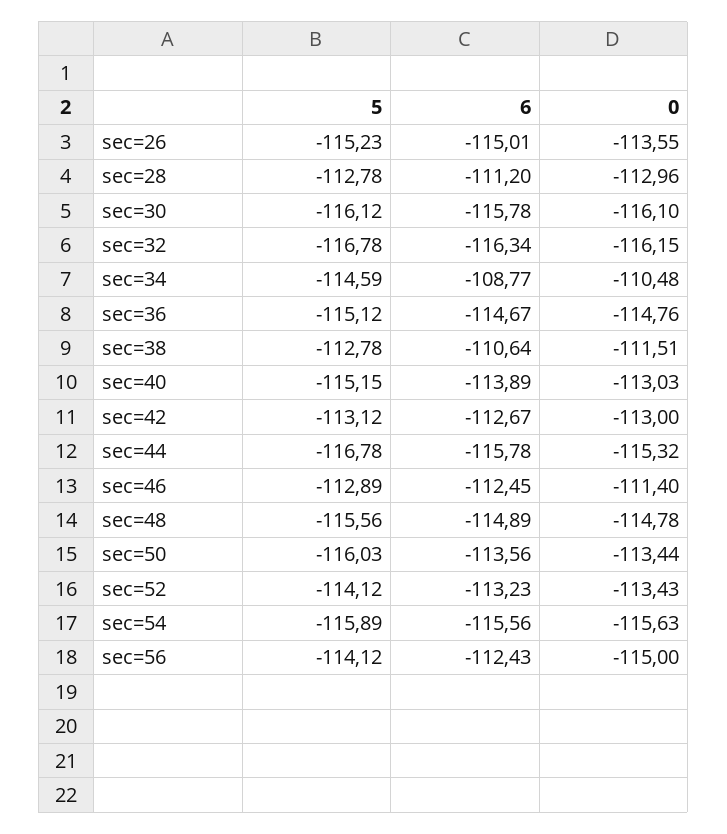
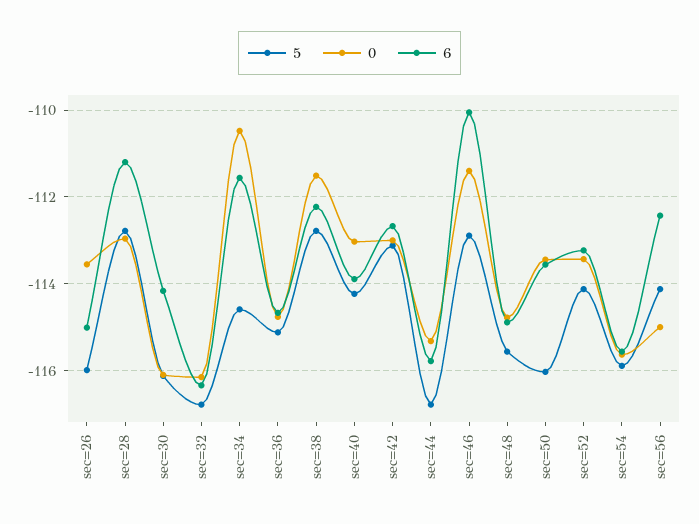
  {
    "5": {
-     "sec=26": -115.23,
+     "sec=26": -116,
      "sec=28": -112.78,
      "sec=30": -116.12,
      "sec=32": -116.78,
      "sec=34": -114.59,
      "sec=36": -115.12,
      "sec=38": -112.78,
-     "sec=40": -115.15,
+     "sec=40": -114.2,
      "sec=42": -113.12,
      "sec=44": -116.78,
      "sec=46": -112.89,
      "sec=48": -115.56,
      "sec=50": -116.03,
      "sec=52": -114.12,
      "sec=54": -115.89,
      "sec=56": -114.12
    },
    "6": {
      "sec=26": -115.01,
      "sec=28": -111.2,
-     "sec=30": -115.78,
+     "sec=30": -114.2,
      "sec=32": -116.34,
-     "sec=34": -108.77,
+     "sec=34": -111.6,
      "sec=36": -114.67,
-     "sec=38": -110.64,
+     "sec=38": -112.2,
      "sec=40": -113.89,
      "sec=42": -112.67,
      "sec=44": -115.78,
-     "sec=46": -112.45,
+     "sec=46": -110,
      "sec=48": -114.89,
      "sec=50": -113.56,
      "sec=52": -113.23,
      "sec=54": -115.56,
      "sec=56": -112.43
    },
    "0": {
      "sec=26": -113.55,
      "sec=28": -112.96,
      "sec=30": -116.1,
      "sec=32": -116.15,
      "sec=34": -110.48,
      "sec=36": -114.76,
      "sec=38": -111.51,
      "sec=40": -113.03,
      "sec=42": -113,
      "sec=44": -115.32,
      "sec=46": -111.4,
      "sec=48": -114.78,
      "sec=50": -113.44,
      "sec=52": -113.43,
      "sec=54": -115.63,
      "sec=56": -115
    }
  }

